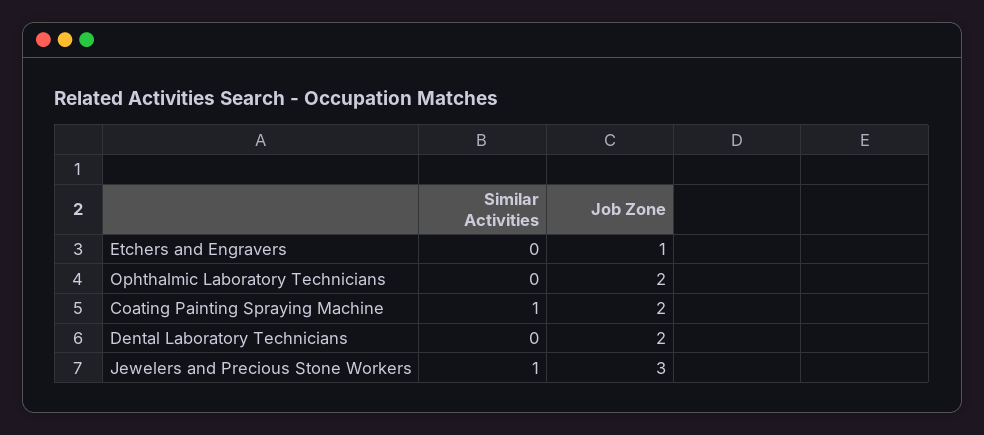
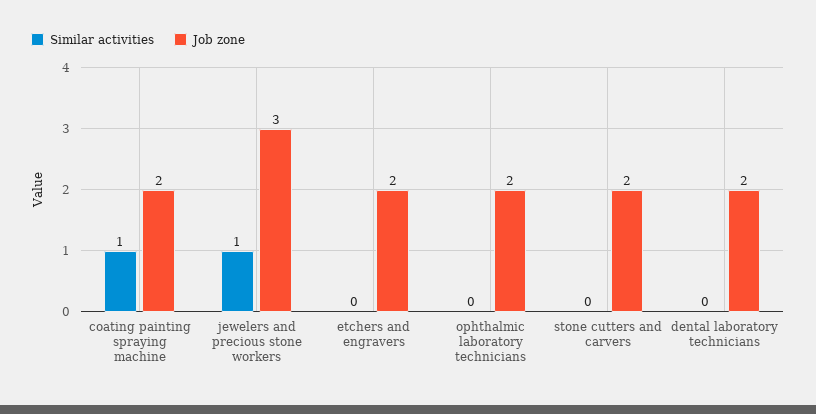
  {
    "Similar Activities": {
      "Etchers and Engravers": 0,
      "Ophthalmic Laboratory Technicians": 0,
      "Coating Painting Spraying Machine": 1,
      "Dental Laboratory Technicians": 0,
-     "Jewelers and Precious Stone Workers": 1
+     "Jewelers and Precious Stone Workers": 1,
+     "stone cutters and carvers": 0
    },
    "Job Zone": {
-     "Etchers and Engravers": 1,
+     "Etchers and Engravers": 2,
      "Ophthalmic Laboratory Technicians": 2,
      "Coating Painting Spraying Machine": 2,
      "Dental Laboratory Technicians": 2,
-     "Jewelers and Precious Stone Workers": 3
+     "Jewelers and Precious Stone Workers": 3,
+     "stone cutters and carvers": 2
    }
  }

